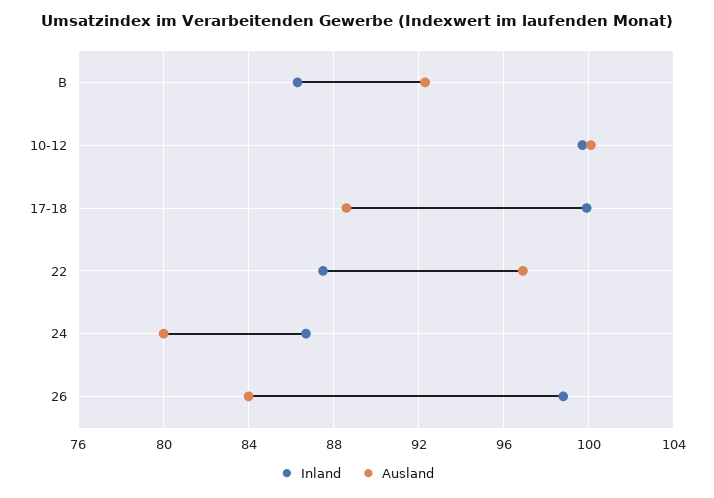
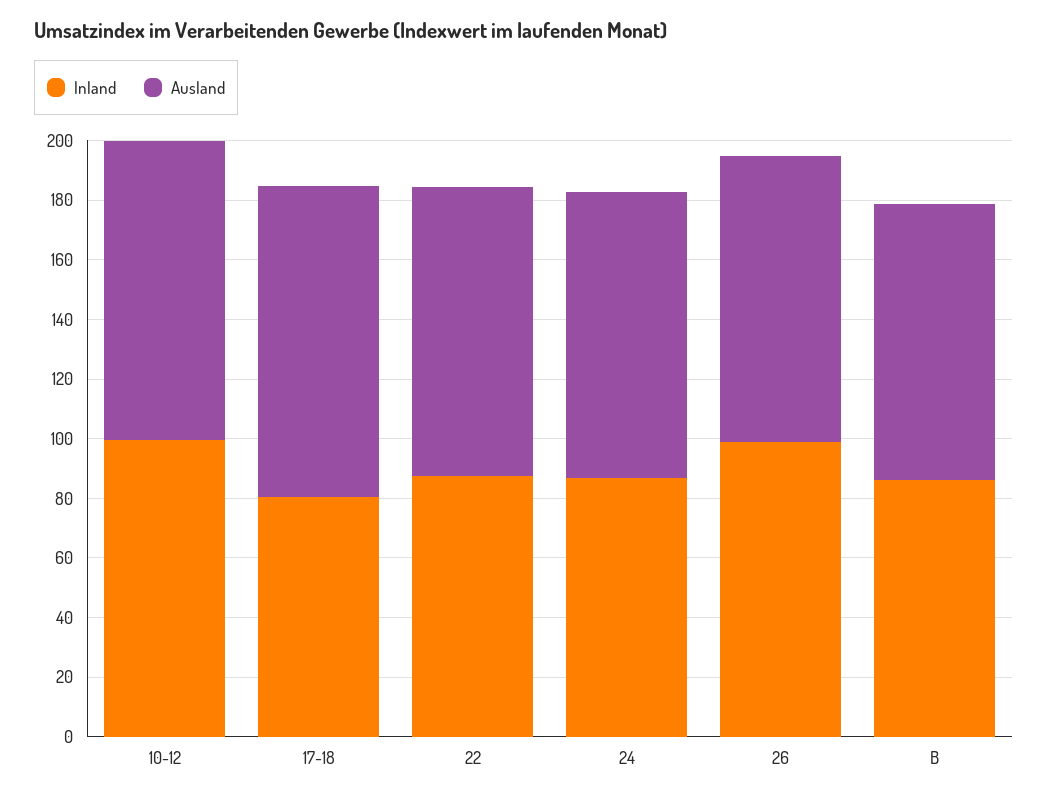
  {
    "Inland": {
      "B": 86.5,
      "10-12": 99.5,
-     "17-18": 100,
+     "17-18": 80,
      "22": 87.5,
      "24": 86.5,
      "26": 99
    },
    "Ausland": {
      "B": 92.5,
      "10-12": 100,
-     "17-18": 88.5,
+     "17-18": 105,
      "22": 97,
-     "24": 80,
+     "24": 95,
-     "26": 84
+     "26": 95
    }
  }

